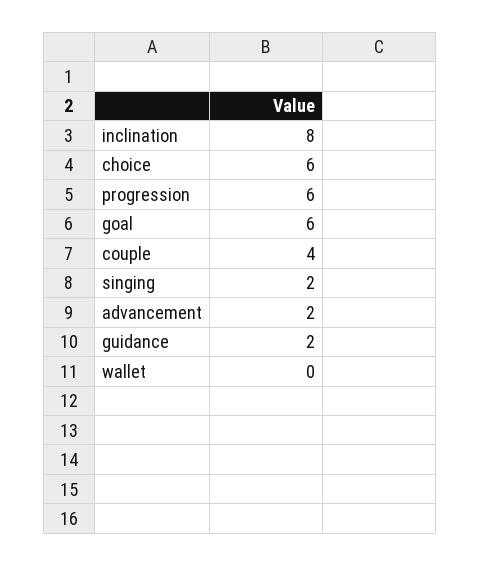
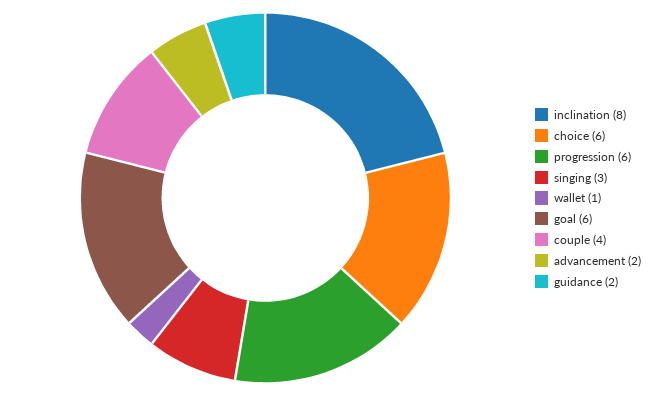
  {
    "inclination": 8,
    "choice": 6,
    "progression": 6,
    "goal": 6,
    "couple": 4,
-   "singing": 2,
+   "singing": 3,
    "advancement": 2,
    "guidance": 2,
-   "wallet": 0
+   "wallet": 1
  }

